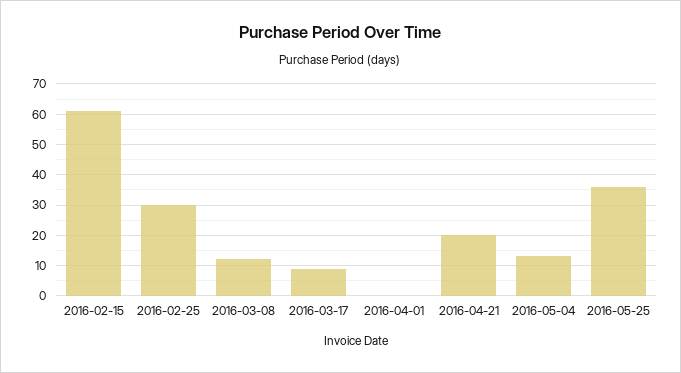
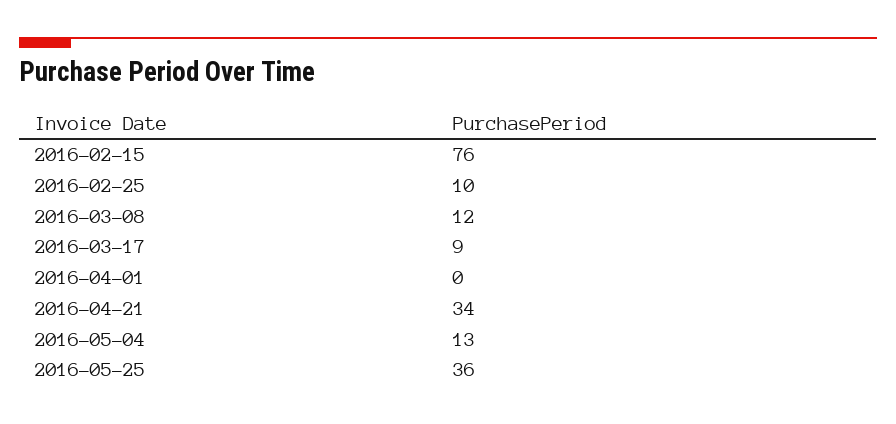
  {
-   "2016-02-15": 60,
+   "2016-02-15": 76,
-   "2016-02-25": 30,
+   "2016-02-25": 10,
    "2016-03-08": 12,
    "2016-03-17": 9,
    "2016-04-01": 0,
-   "2016-04-21": 20,
+   "2016-04-21": 34,
    "2016-05-04": 13,
    "2016-05-25": 36
  }

